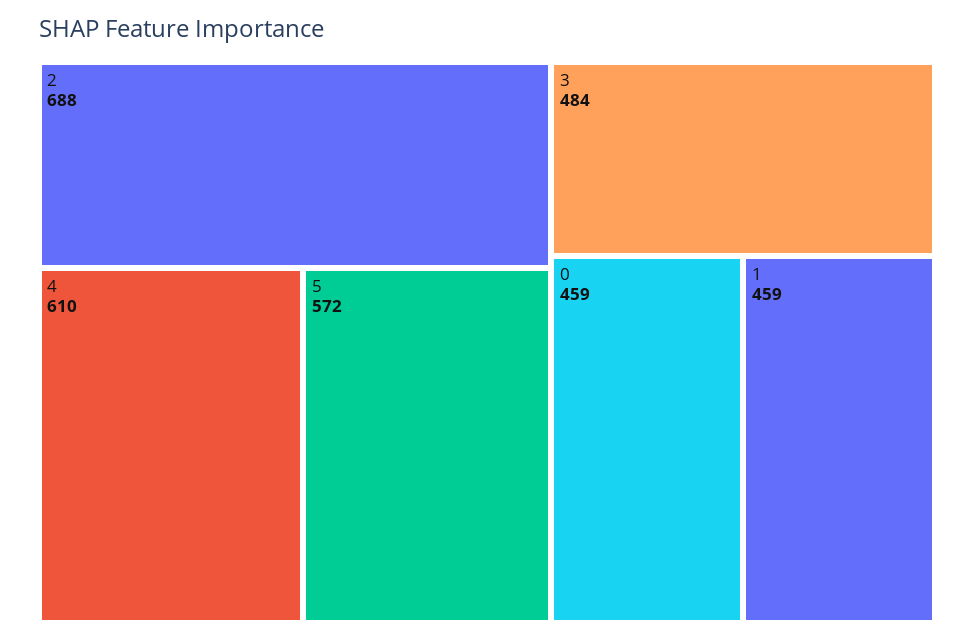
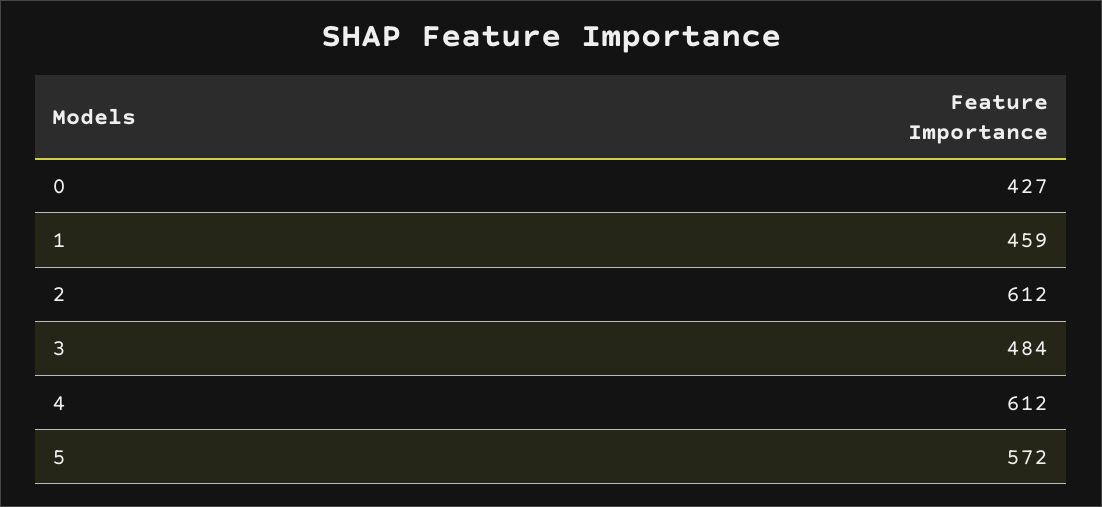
  {
-   "2": 688,
+   "2": 612,
-   "4": 610,
+   "4": 612,
    "5": 572,
    "3": 484,
-   "0": 459,
+   "0": 427,
    "1": 459
  }

